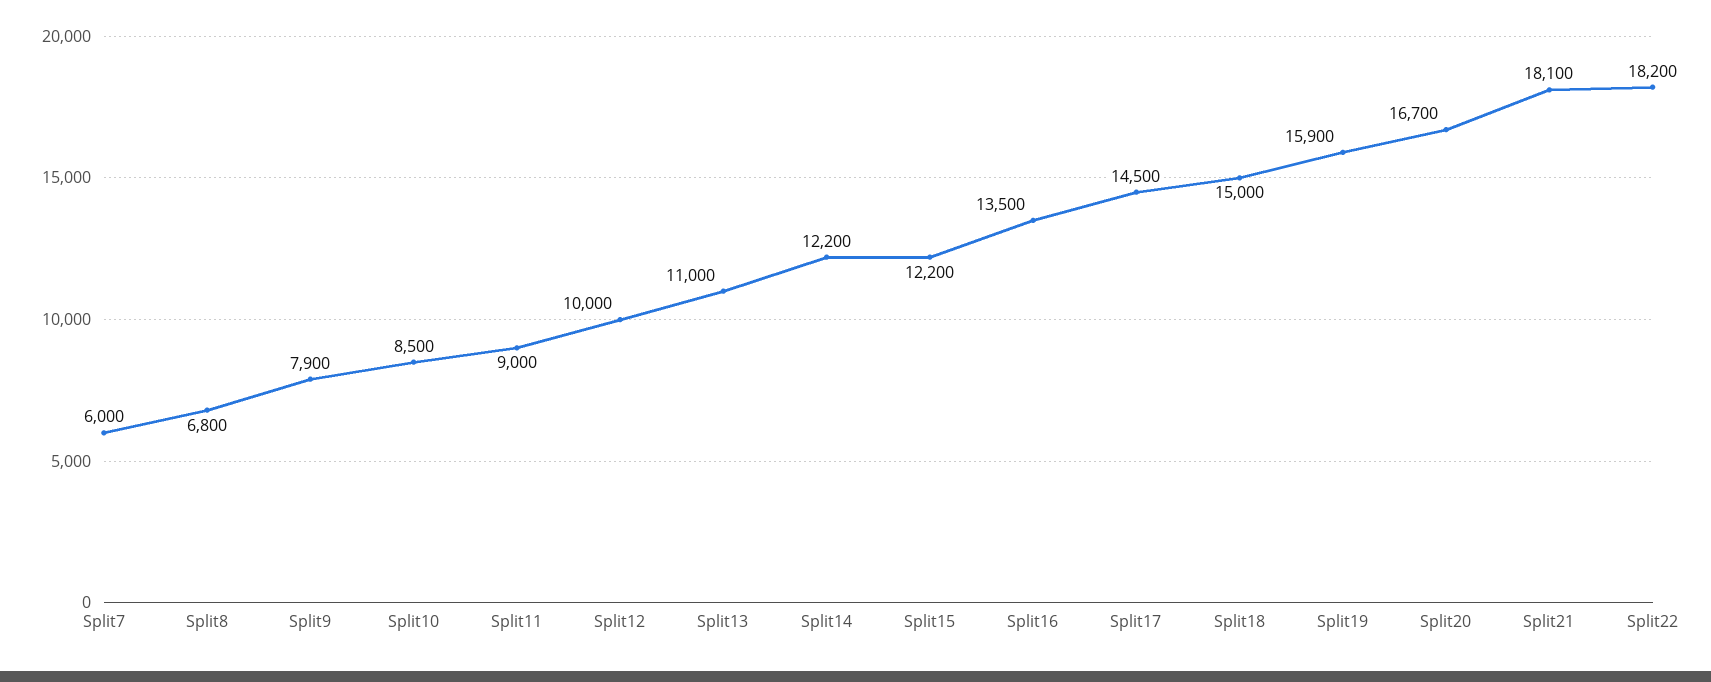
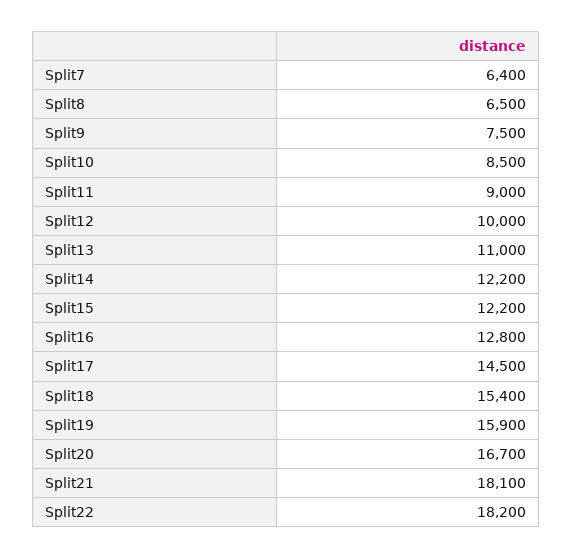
  {
-   "Split7": 6000,
+   "Split7": 6400,
-   "Split8": 6800,
+   "Split8": 6500,
-   "Split9": 7900,
+   "Split9": 7500,
    "Split10": 8500,
    "Split11": 9000,
    "Split12": 10000,
    "Split13": 11000,
    "Split14": 12200,
    "Split15": 12200,
-   "Split16": 13500,
+   "Split16": 12800,
    "Split17": 14500,
-   "Split18": 15000,
+   "Split18": 15400,
    "Split19": 15900,
    "Split20": 16700,
    "Split21": 18100,
    "Split22": 18200
  }

